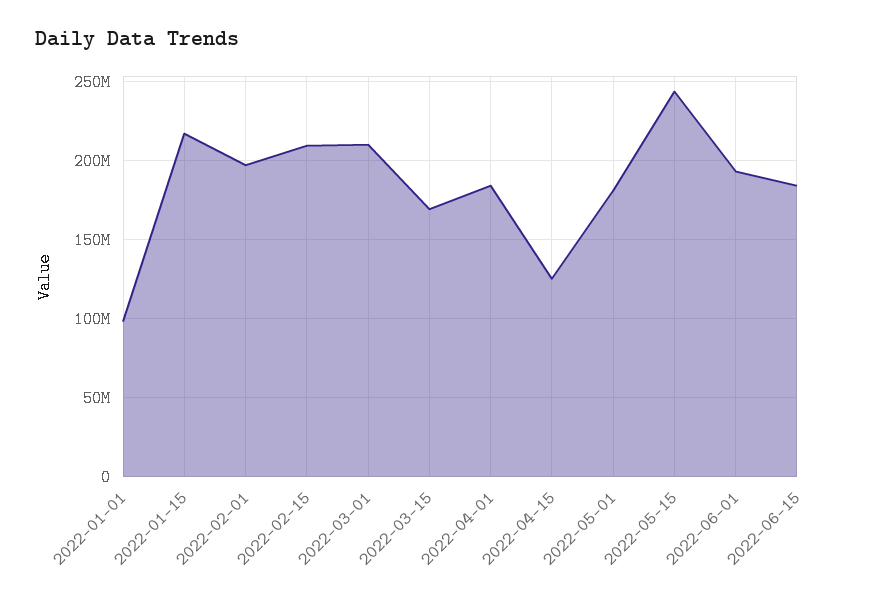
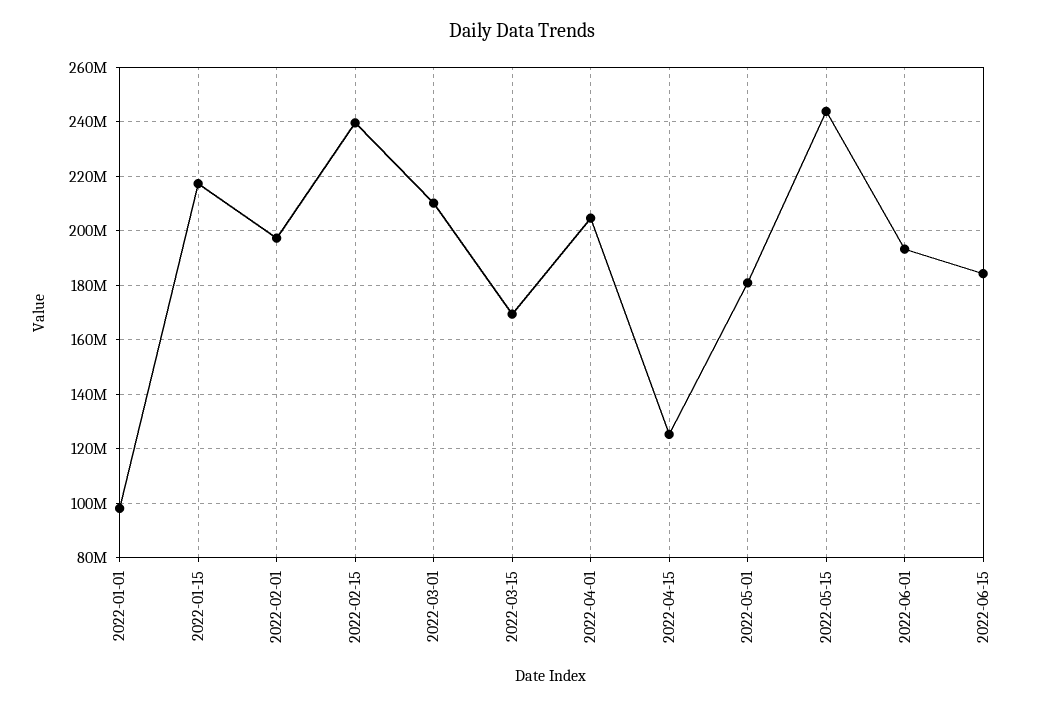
  {
    "2022-01-01": 97500000,
    "2022-01-15": 217500000,
    "2022-02-01": 197500000,
-   "2022-02-15": 210000000,
+   "2022-02-15": 240000000,
    "2022-03-01": 210000000,
    "2022-03-15": 170000000,
-   "2022-04-01": 185000000,
+   "2022-04-01": 205000000,
    "2022-04-15": 125000000,
    "2022-05-01": 180000000,
    "2022-05-15": 245000000,
    "2022-06-01": 192500000,
    "2022-06-15": 185000000
  }

